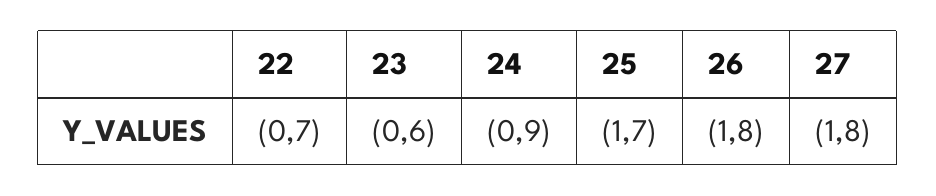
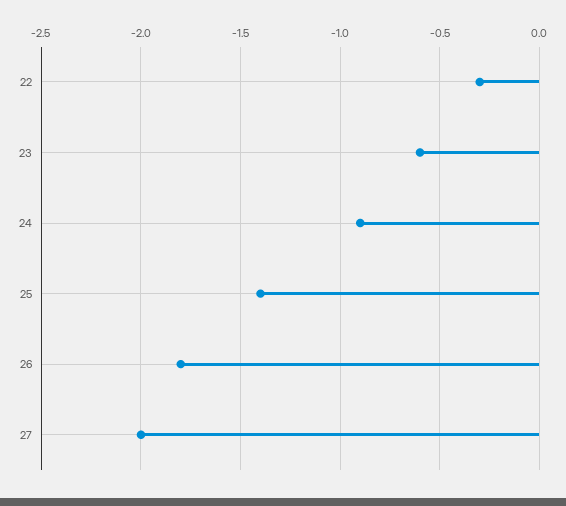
  {
-   "22": -0.7,
+   "22": -0.3,
    "23": -0.6,
    "24": -0.9,
-   "25": -1.7,
+   "25": -1.4,
    "26": -1.8,
-   "27": -1.8
+   "27": -2
  }

